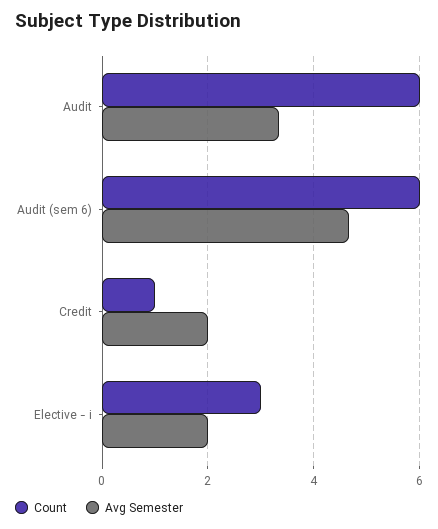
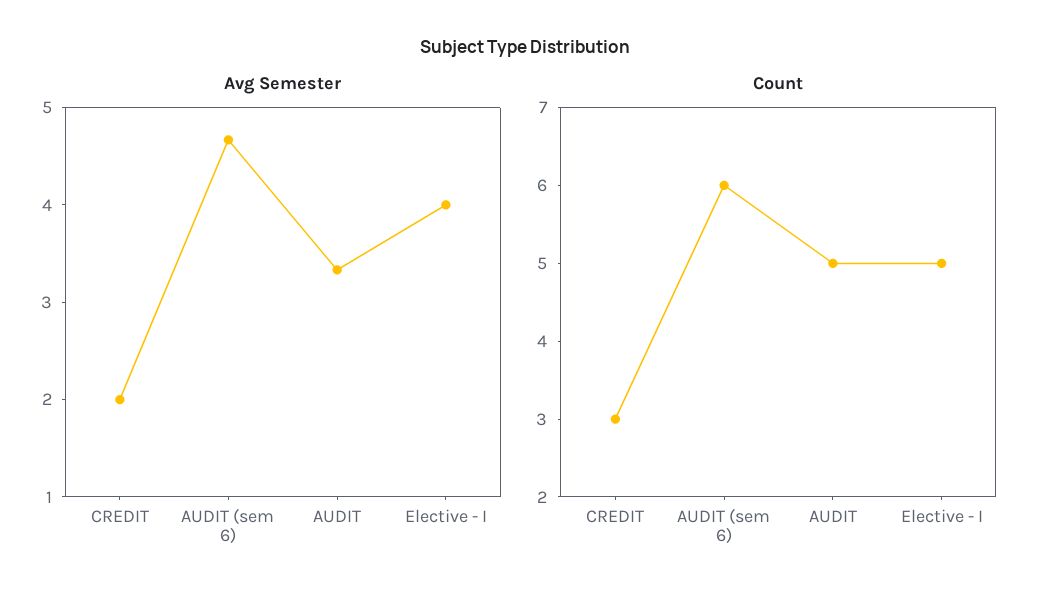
  {
    "Count": {
-     "Audit": 6,
+     "Audit": 5,
      "Audit (sem 6)": 6,
-     "Credit": 1,
+     "Credit": 3,
-     "Elective - i": 3
+     "Elective - i": 5
    },
    "Avg Semester": {
      "Audit": 3.4,
      "Audit (sem 6)": 4.6,
      "Credit": 2,
-     "Elective - i": 2
+     "Elective - i": 4
    }
  }

